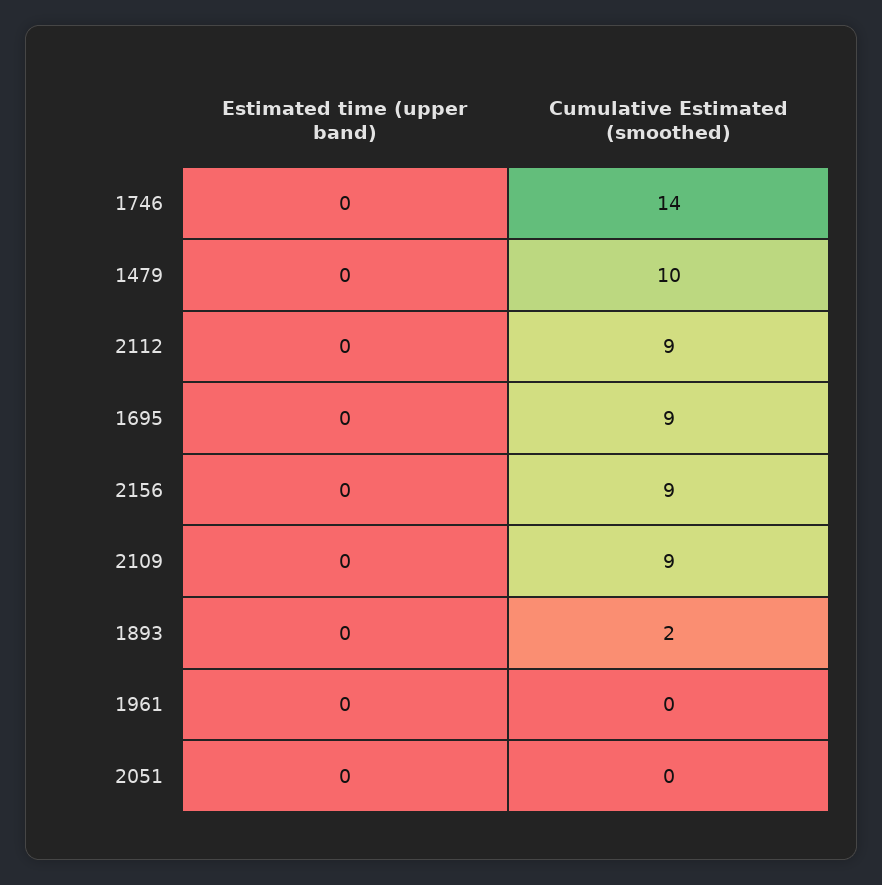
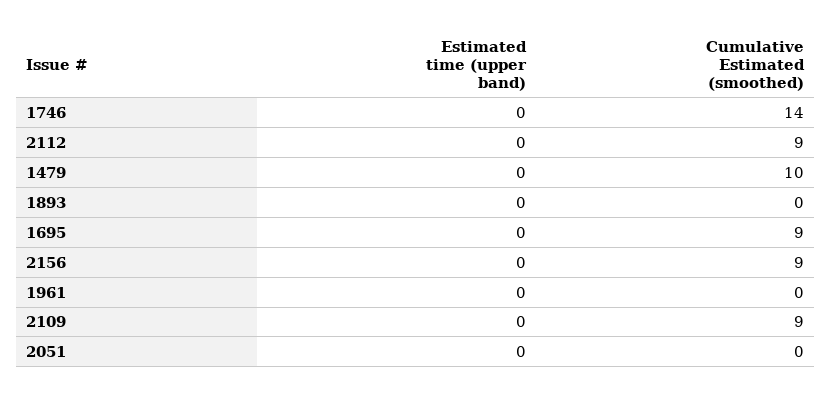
  {
    "Estimated time (upper band)": {
      "1746": 0,
      "1479": 0,
      "2112": 0,
      "1695": 0,
      "2156": 0,
      "2109": 0,
      "1893": 0,
      "1961": 0,
      "2051": 0
    },
    "Cumulative Estimated (smoothed)": {
      "1746": 14,
      "1479": 10,
      "2112": 9,
      "1695": 9,
      "2156": 9,
      "2109": 9,
-     "1893": 2,
+     "1893": 0,
      "1961": 0,
      "2051": 0
    }
  }

